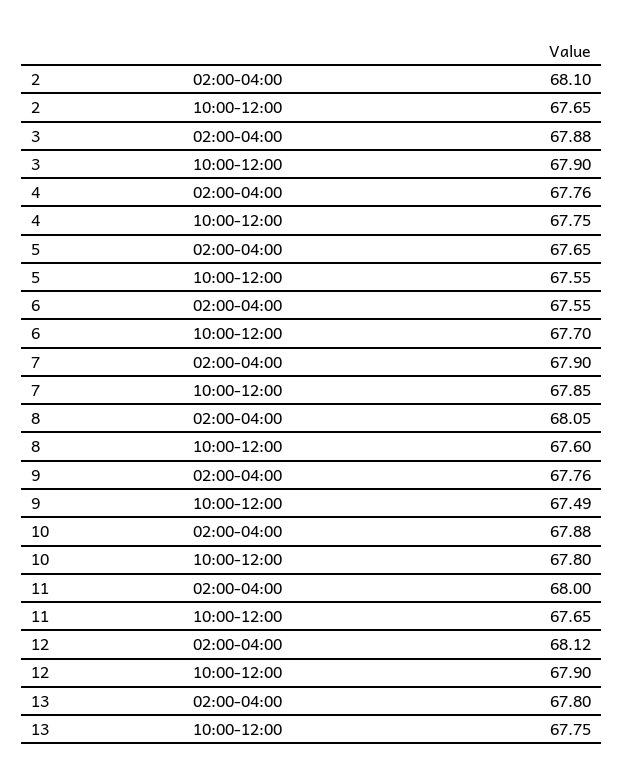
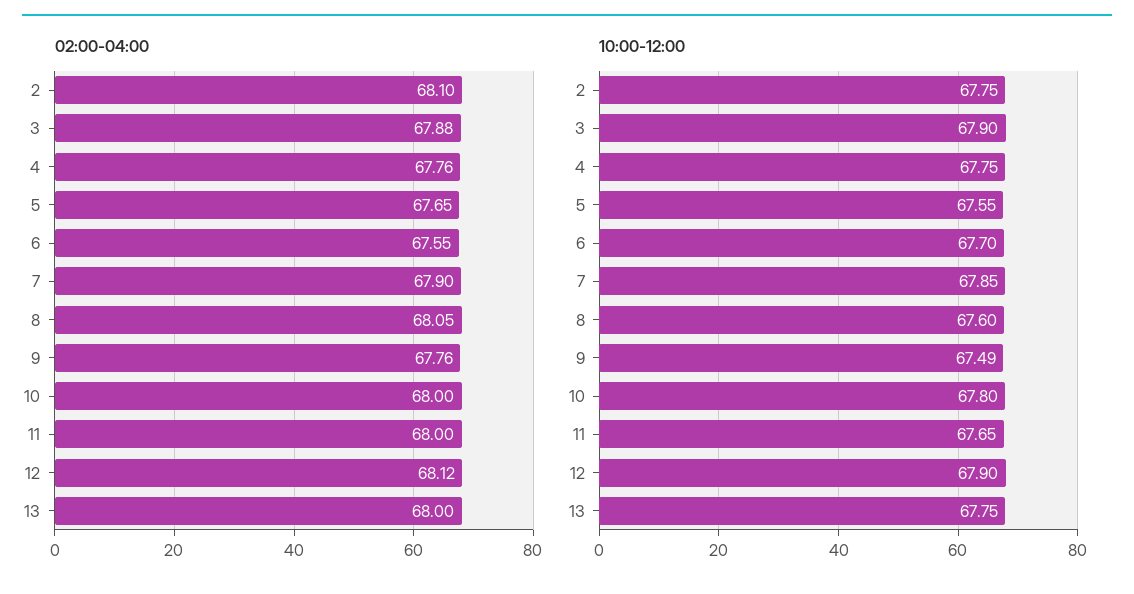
  {
    "02:00-04:00": {
      "2": 68.1,
      "3": 67.88,
      "4": 67.76,
      "5": 67.65,
      "6": 67.55,
      "7": 67.9,
      "8": 68.05,
      "9": 67.76,
-     "10": 67.88,
+     "10": 68,
      "11": 68,
      "12": 68.12,
-     "13": 67.8
+     "13": 68
    },
    "10:00-12:00": {
-     "2": 67.65,
+     "2": 67.75,
      "3": 67.9,
      "4": 67.75,
      "5": 67.55,
      "6": 67.7,
      "7": 67.85,
      "8": 67.6,
      "9": 67.49,
      "10": 67.8,
      "11": 67.65,
      "12": 67.9,
      "13": 67.75
    }
  }

